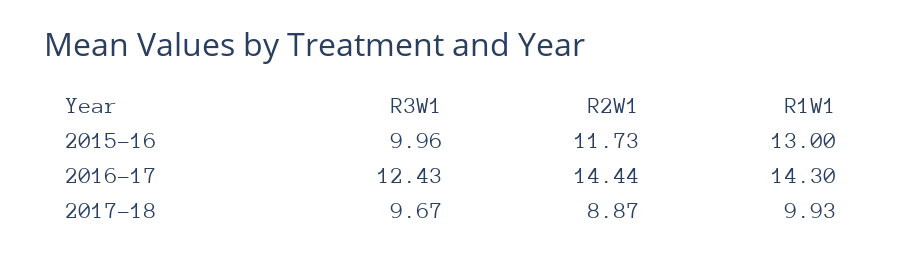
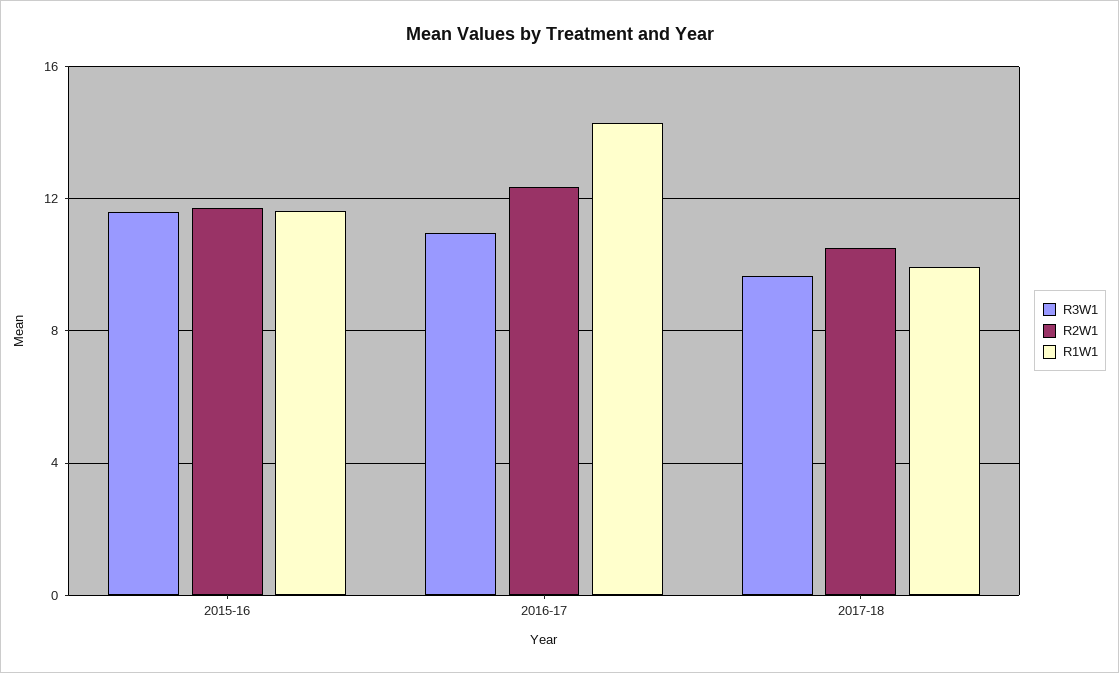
  {
    "R3W1": {
-     "2015-16": 9.96,
+     "2015-16": 11.5,
-     "2016-17": 12.43,
+     "2016-17": 11,
      "2017-18": 9.67
    },
    "R2W1": {
      "2015-16": 11.73,
-     "2016-17": 14.44,
+     "2016-17": 12.5,
-     "2017-18": 8.87
+     "2017-18": 10.5
    },
    "R1W1": {
-     "2015-16": 13,
+     "2015-16": 11.5,
      "2016-17": 14.3,
      "2017-18": 9.93
    }
  }

